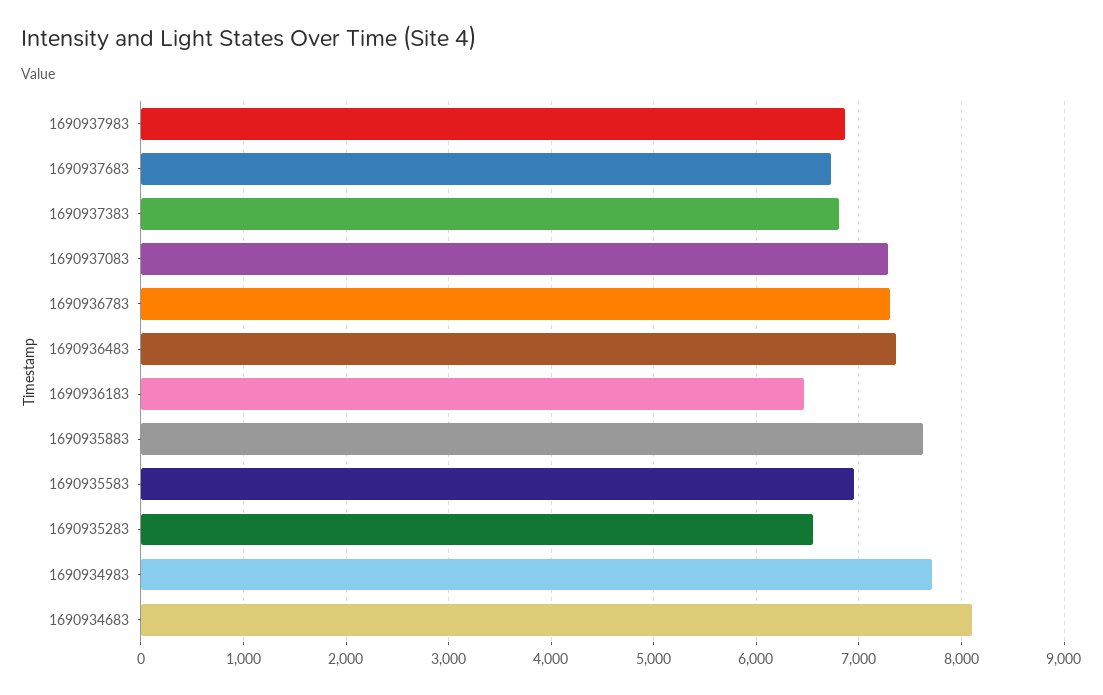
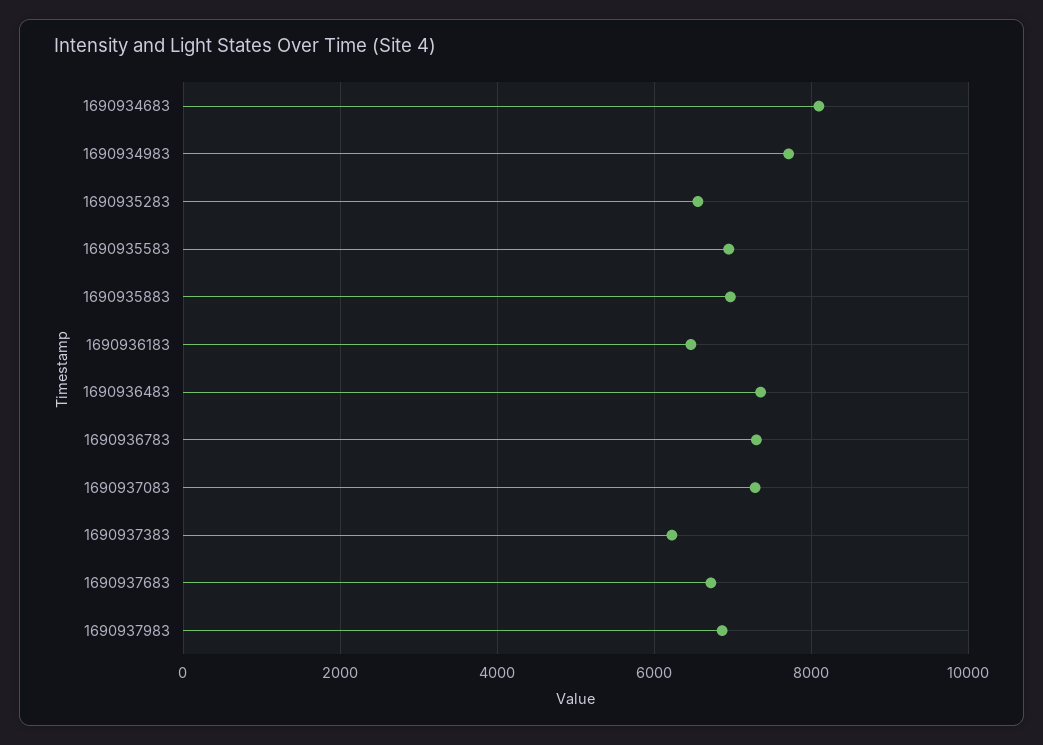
  {
    "1690937983": 6900,
    "1690937683": 6700,
-   "1690937383": 6800,
+   "1690937383": 6200,
    "1690937083": 7300,
    "1690936783": 7300,
    "1690936483": 7400,
    "1690936183": 6500,
-   "1690935883": 7600,
+   "1690935883": 7000,
    "1690935583": 7000,
    "1690935283": 6600,
    "1690934983": 7700,
    "1690934683": 8100
  }

